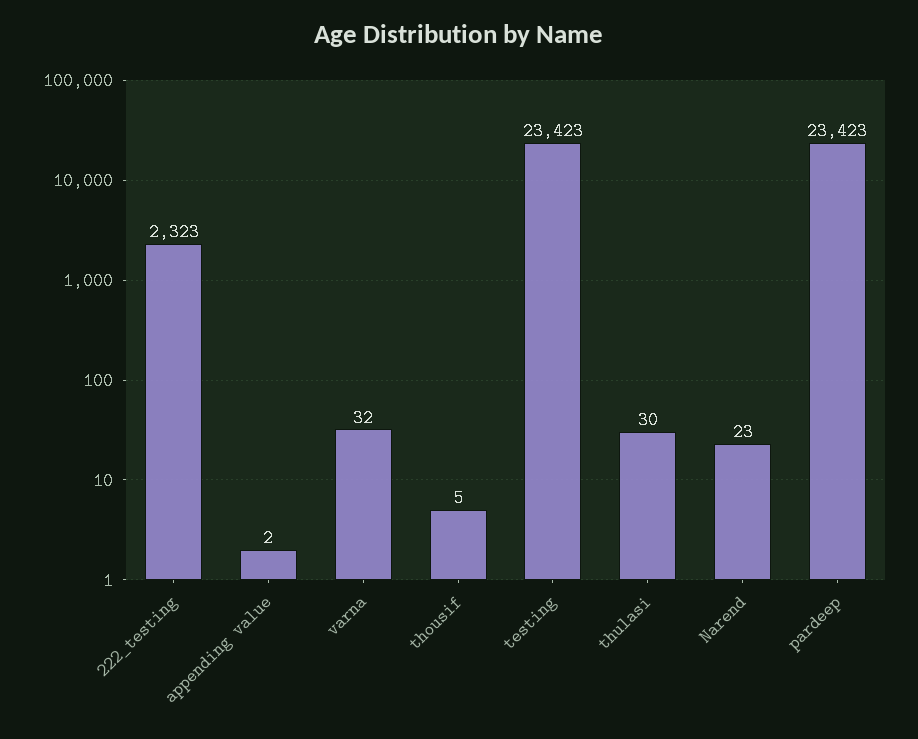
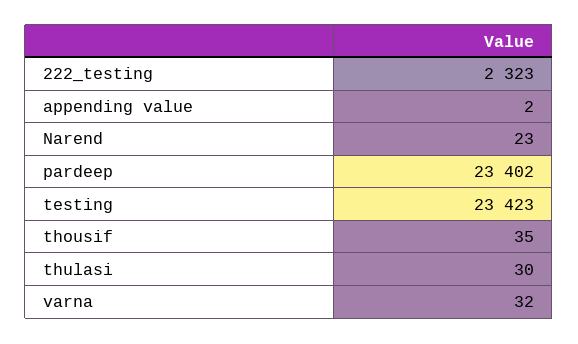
  {
    "222_testing": 2323,
    "appending value": 2,
    "varna": 32,
-   "thousif": 5,
+   "thousif": 35,
    "testing": 23423,
    "thulasi": 30,
    "Narend": 23,
-   "pardeep": 23423
+   "pardeep": 23402
  }

